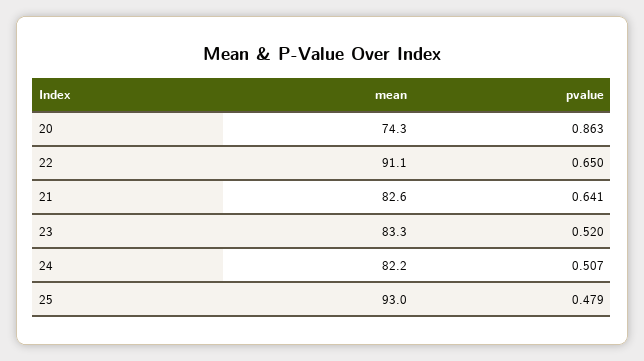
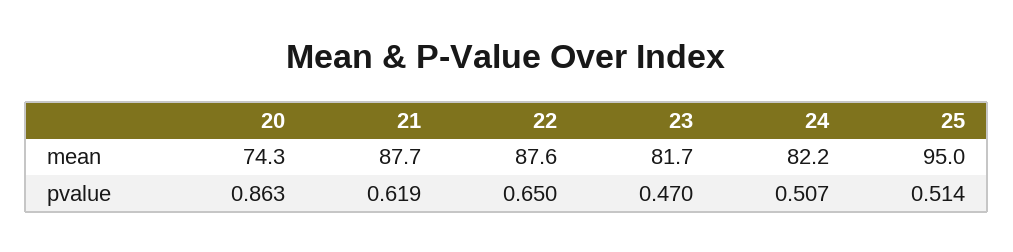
  {
    "mean": {
      "20": 74.3,
-     "22": 91.1,
+     "22": 87.6,
-     "21": 82.6,
+     "21": 87.7,
-     "23": 83.3,
+     "23": 81.7,
      "24": 82.2,
-     "25": 93
+     "25": 95
    },
    "pvalue": {
      "20": 0.863,
      "22": 0.65,
-     "21": 0.641,
+     "21": 0.619,
-     "23": 0.52,
+     "23": 0.47,
      "24": 0.507,
-     "25": 0.479
+     "25": 0.514
    }
  }

